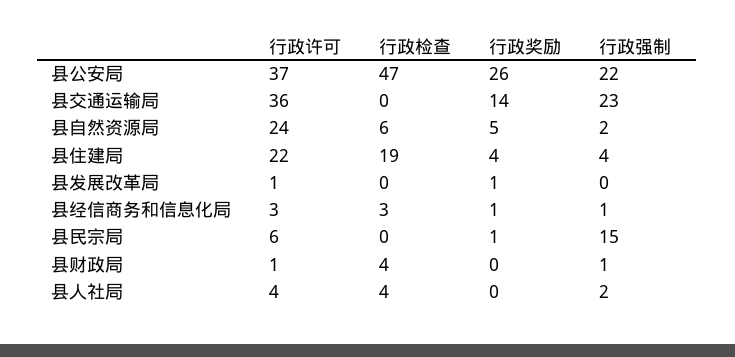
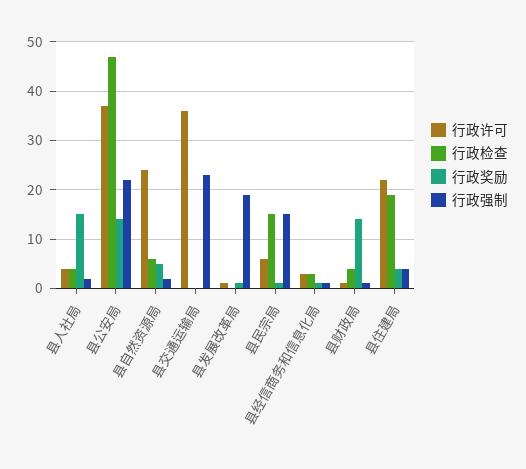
  {
    "行政许可": {
      "县公安局": 37,
      "县交通运输局": 36,
      "县自然资源局": 24,
      "县住建局": 22,
      "县发展改革局": 1,
      "县经信商务和信息化局": 3,
      "县民宗局": 6,
      "县财政局": 1,
      "县人社局": 4
    },
    "行政检查": {
      "县公安局": 47,
      "县交通运输局": 0,
      "县自然资源局": 6,
      "县住建局": 19,
      "县发展改革局": 0,
      "县经信商务和信息化局": 3,
-     "县民宗局": 0,
+     "县民宗局": 15,
      "县财政局": 4,
      "县人社局": 4
    },
    "行政奖励": {
-     "县公安局": 26,
+     "县公安局": 15,
-     "县交通运输局": 14,
+     "县交通运输局": 0,
      "县自然资源局": 5,
      "县住建局": 4,
      "县发展改革局": 1,
      "县经信商务和信息化局": 1,
      "县民宗局": 1,
-     "县财政局": 0,
+     "县财政局": 15,
-     "县人社局": 0
+     "县人社局": 15
    },
    "行政强制": {
      "县公安局": 22,
      "县交通运输局": 23,
      "县自然资源局": 2,
      "县住建局": 4,
-     "县发展改革局": 0,
+     "县发展改革局": 20,
      "县经信商务和信息化局": 1,
      "县民宗局": 15,
      "县财政局": 1,
      "县人社局": 2
    }
  }

